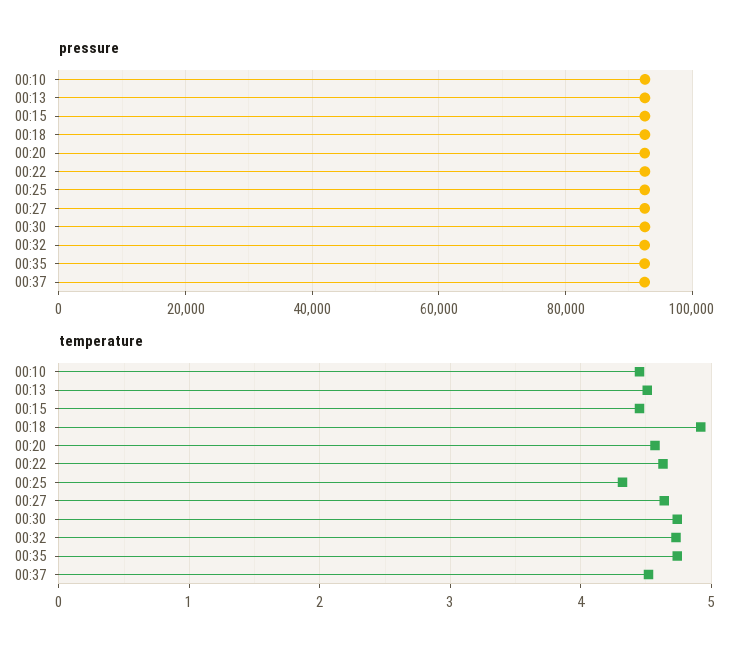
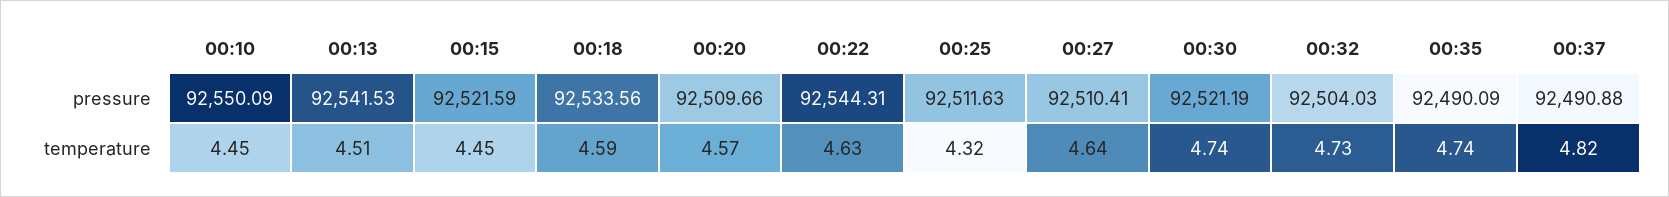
  {
    "pressure": {
      "00:10": 92550.09,
      "00:13": 92541.53,
      "00:15": 92521.59,
      "00:18": 92533.56,
      "00:20": 92509.66,
      "00:22": 92544.31,
      "00:25": 92511.63,
      "00:27": 92510.41,
      "00:30": 92521.19,
      "00:32": 92504.03,
      "00:35": 92490.09,
      "00:37": 92490.88
    },
    "temperature": {
      "00:10": 4.45,
      "00:13": 4.51,
      "00:15": 4.45,
-     "00:18": 4.9,
+     "00:18": 4.59,
      "00:20": 4.57,
      "00:22": 4.63,
      "00:25": 4.32,
      "00:27": 4.64,
      "00:30": 4.74,
      "00:32": 4.73,
      "00:35": 4.74,
-     "00:37": 4.5
+     "00:37": 4.82
    }
  }

